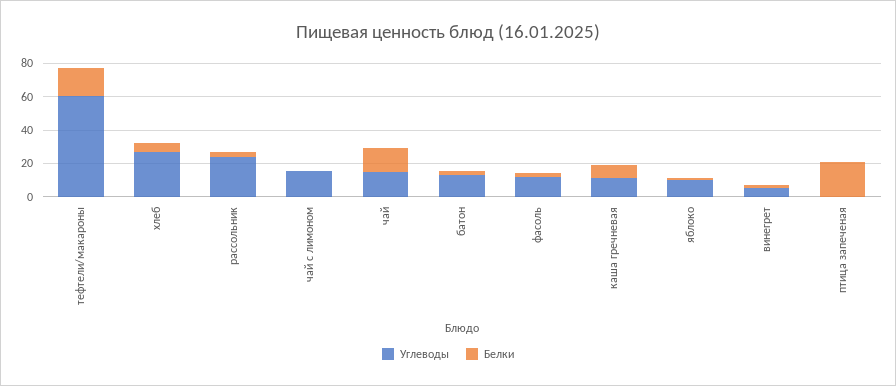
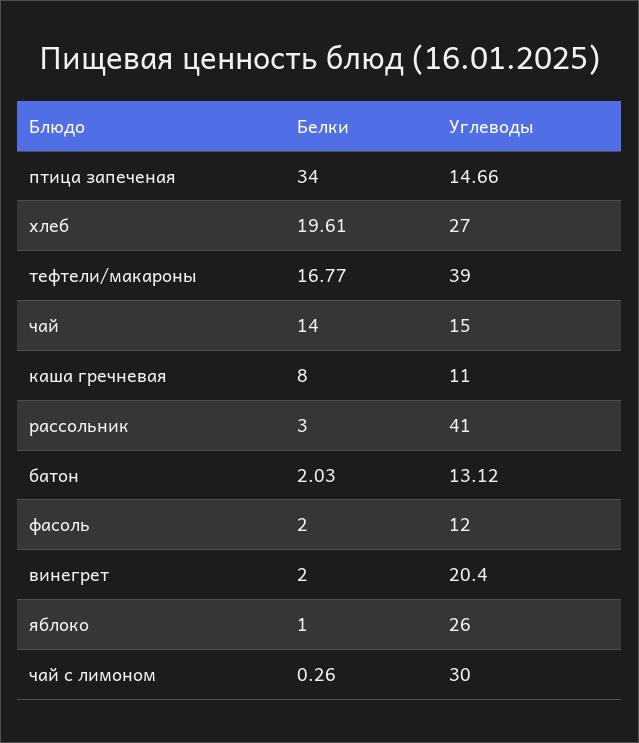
  {
    "Углеводы": {
-     "тефтели/макароны": 60,
+     "тефтели/макароны": 39,
      "хлеб": 27,
-     "рассольник": 25,
+     "рассольник": 41,
-     "чай с лимоном": 15,
+     "чай с лимоном": 30,
      "чай": 15,
      "батон": 13.12,
      "фасоль": 12,
      "каша гречневая": 11,
-     "яблоко": 10,
+     "яблоко": 26,
-     "винегрет": 5,
+     "винегрет": 20.4,
-     "птица запеченая": 0
+     "птица запеченая": 14.66
    },
    "Белки": {
      "тефтели/макароны": 16.77,
-     "хлеб": 5,
+     "хлеб": 19.61,
      "рассольник": 3,
      "чай с лимоном": 0.26,
      "чай": 14,
      "батон": 2.03,
      "фасоль": 2,
      "каша гречневая": 8,
      "яблоко": 1,
      "винегрет": 2,
-     "птица запеченая": 20
+     "птица запеченая": 34
    }
  }

